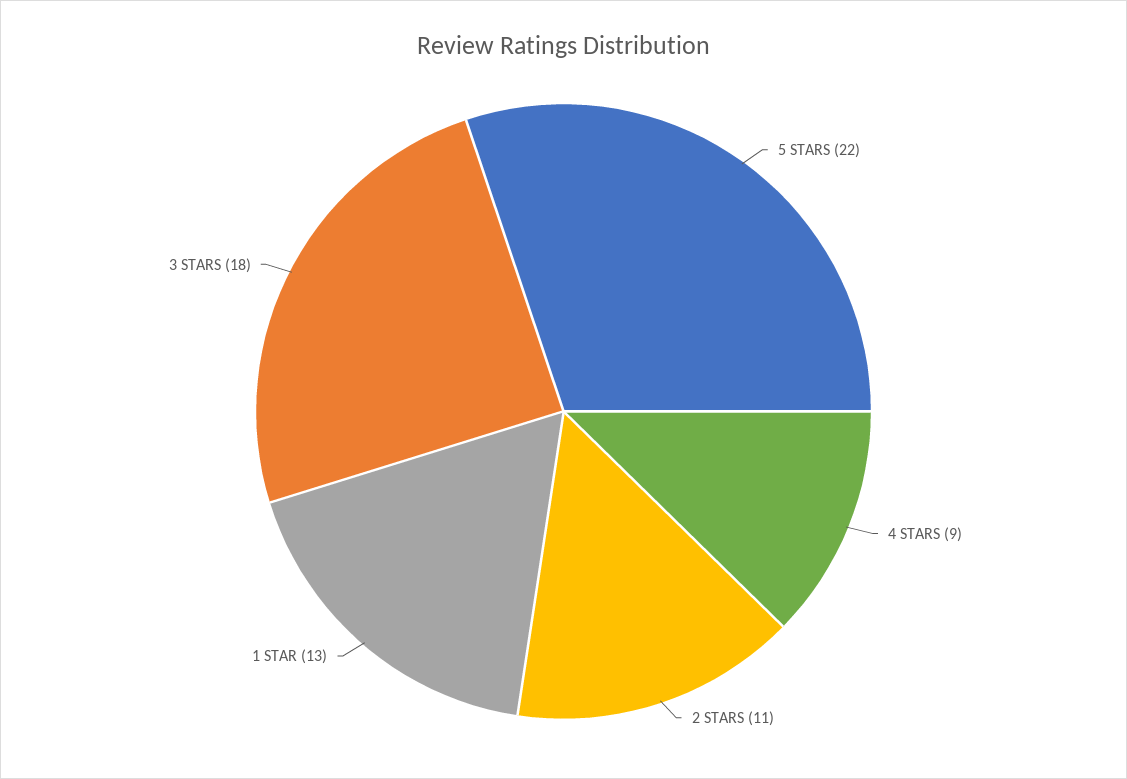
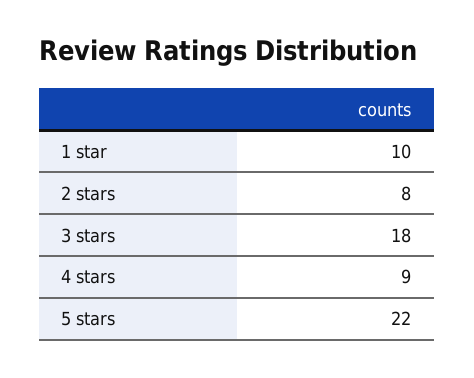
  {
    "5 STARS": 22,
    "4 STARS": 9,
-   "2 STARS": 11,
+   "2 STARS": 8,
-   "1 STAR": 13,
+   "1 STAR": 10,
    "3 STARS": 18
  }

